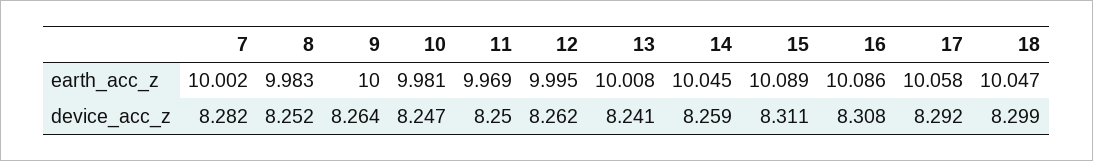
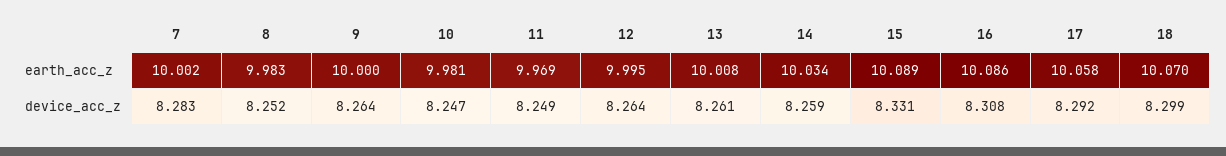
  {
    "7": {
      "earth_acc_z": 10.002,
-     "device_acc_z": 8.282
+     "device_acc_z": 8.283
    },
    "8": {
      "earth_acc_z": 9.983,
      "device_acc_z": 8.252
    },
    "9": {
      "earth_acc_z": 10,
      "device_acc_z": 8.264
    },
    "10": {
      "earth_acc_z": 9.981,
      "device_acc_z": 8.247
    },
    "11": {
      "earth_acc_z": 9.969,
-     "device_acc_z": 8.25
+     "device_acc_z": 8.249
    },
    "12": {
      "earth_acc_z": 9.995,
-     "device_acc_z": 8.262
+     "device_acc_z": 8.264
    },
    "13": {
      "earth_acc_z": 10.008,
-     "device_acc_z": 8.241
+     "device_acc_z": 8.261
    },
    "14": {
-     "earth_acc_z": 10.045,
+     "earth_acc_z": 10.034,
      "device_acc_z": 8.259
    },
    "15": {
      "earth_acc_z": 10.089,
-     "device_acc_z": 8.311
+     "device_acc_z": 8.331
    },
    "16": {
      "earth_acc_z": 10.086,
      "device_acc_z": 8.308
    },
    "17": {
      "earth_acc_z": 10.058,
      "device_acc_z": 8.292
    },
    "18": {
-     "earth_acc_z": 10.047,
+     "earth_acc_z": 10.07,
      "device_acc_z": 8.299
    }
  }

